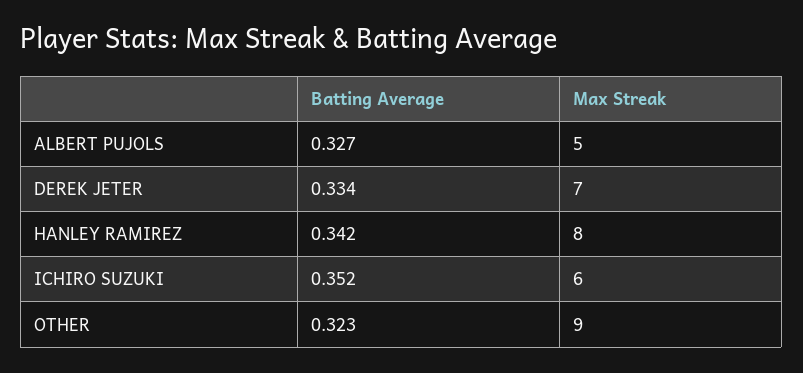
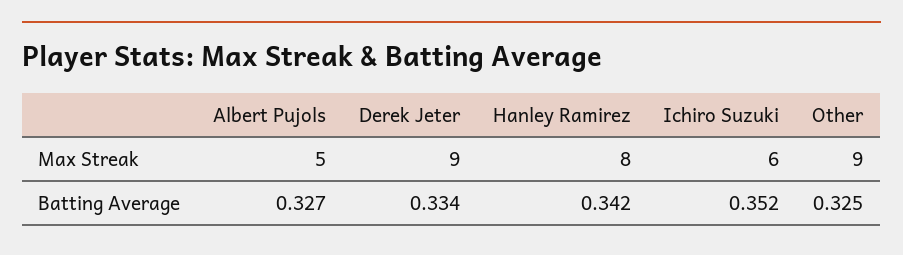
  {
    "Batting Average": {
      "ALBERT PUJOLS": 0.327,
      "DEREK JETER": 0.334,
      "HANLEY RAMIREZ": 0.342,
      "ICHIRO SUZUKI": 0.352,
-     "OTHER": 0.323
+     "OTHER": 0.325
    },
    "Max Streak": {
      "ALBERT PUJOLS": 5,
-     "DEREK JETER": 7,
+     "DEREK JETER": 9,
      "HANLEY RAMIREZ": 8,
      "ICHIRO SUZUKI": 6,
      "OTHER": 9
    }
  }

